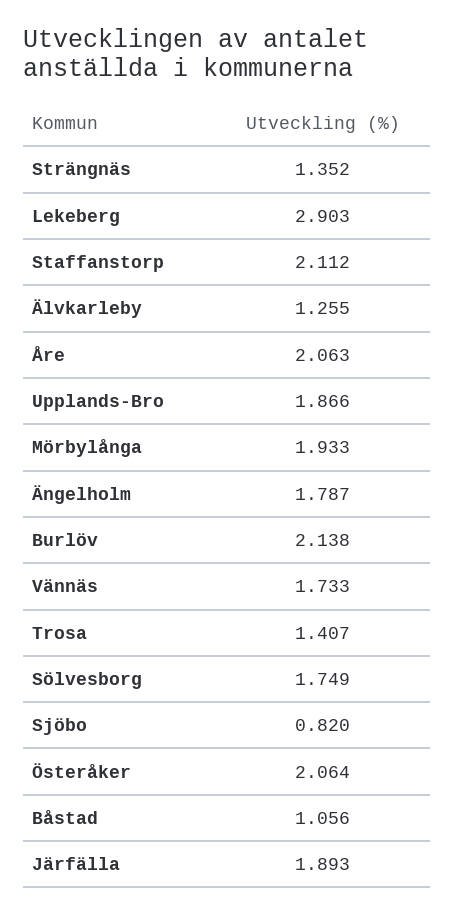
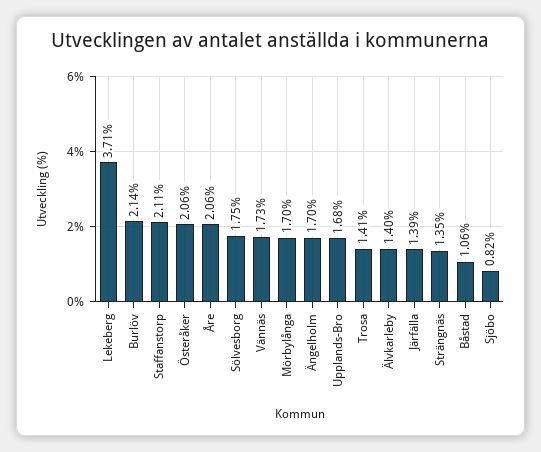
  {
    "Strängnäs": 1.352,
-   "Lekeberg": 2.903,
+   "Lekeberg": 3.71,
    "Staffanstorp": 2.112,
-   "Älvkarleby": 1.255,
+   "Älvkarleby": 1.4,
    "Åre": 2.063,
-   "Upplands-Bro": 1.866,
+   "Upplands-Bro": 1.68,
-   "Mörbylånga": 1.933,
+   "Mörbylånga": 1.7,
-   "Ängelholm": 1.787,
+   "Ängelholm": 1.7,
    "Burlöv": 2.138,
    "Vännäs": 1.733,
    "Trosa": 1.407,
    "Sölvesborg": 1.749,
    "Sjöbo": 0.82,
    "Österåker": 2.064,
    "Båstad": 1.056,
-   "Järfälla": 1.893
+   "Järfälla": 1.39
  }

